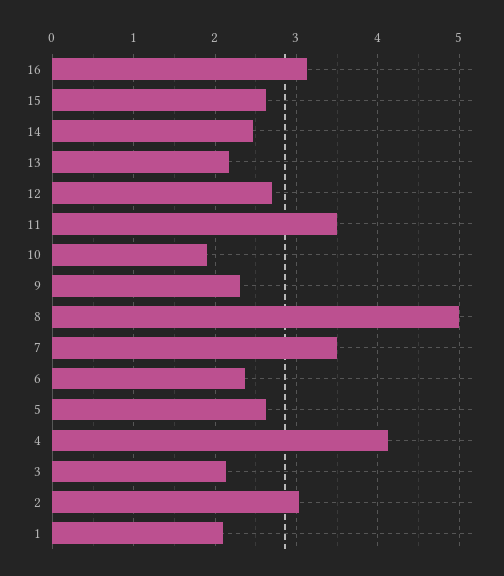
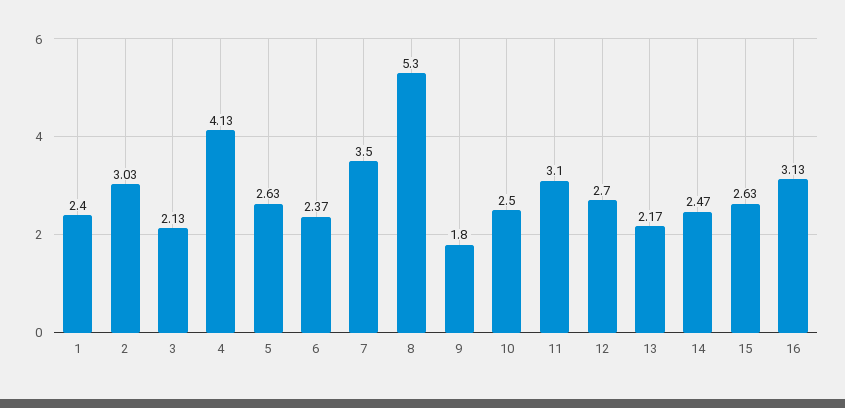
  {
    "16": 3.13,
    "15": 2.63,
    "14": 2.47,
    "13": 2.17,
    "12": 2.7,
-   "11": 3.5,
+   "11": 3.1,
-   "10": 1.9,
+   "10": 2.5,
-   "9": 2.3,
+   "9": 1.8,
-   "8": 5,
+   "8": 5.3,
    "7": 3.5,
    "6": 2.37,
    "5": 2.63,
    "4": 4.13,
    "3": 2.13,
    "2": 3.03,
-   "1": 2.1
+   "1": 2.4
  }

